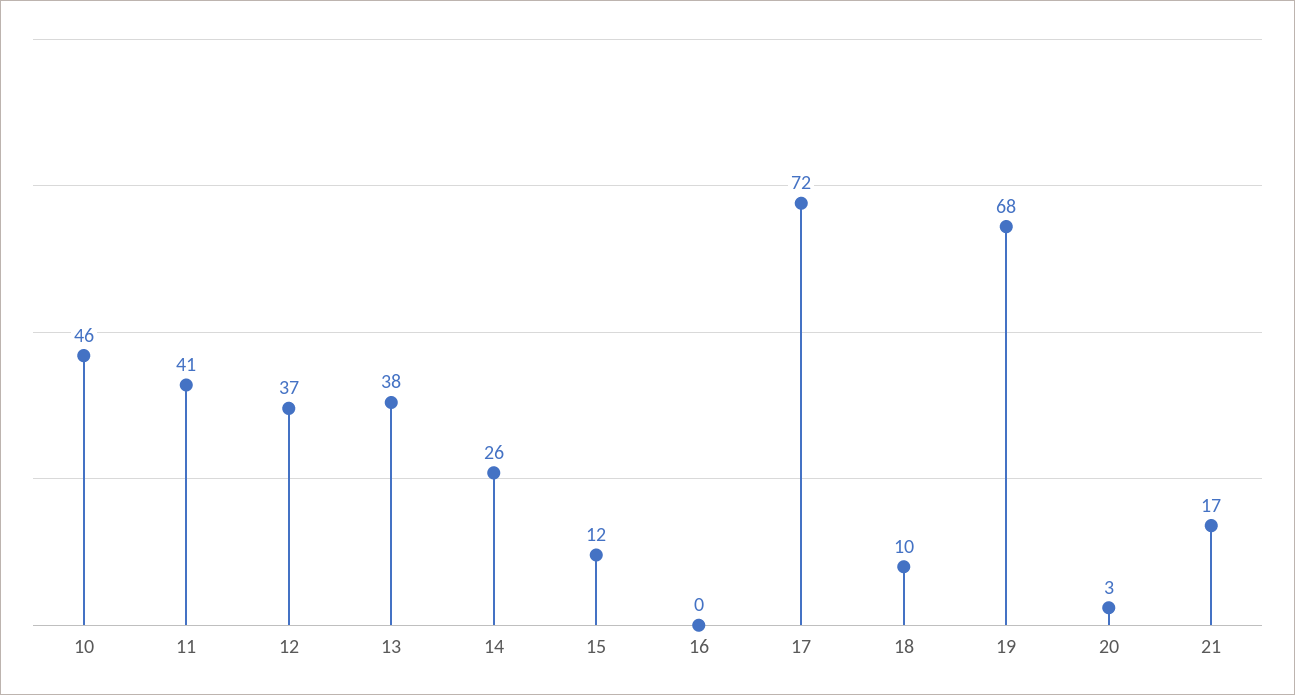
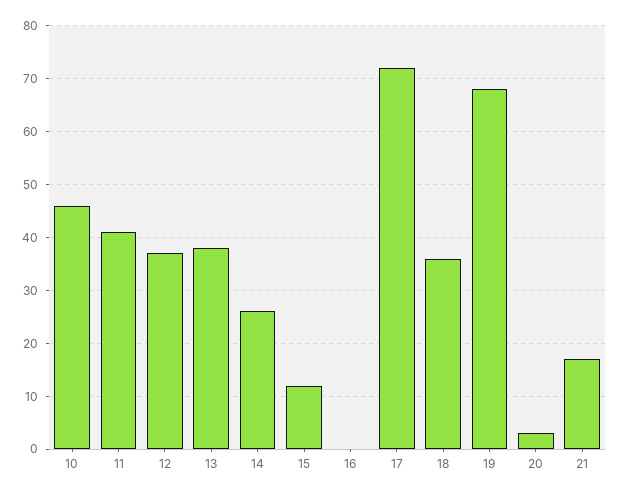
  {
    "10": 46,
    "11": 41,
    "12": 37,
    "13": 38,
    "14": 26,
    "15": 12,
    "16": 0,
    "17": 72,
-   "18": 10,
+   "18": 35,
    "19": 68,
    "20": 3,
    "21": 17
  }

